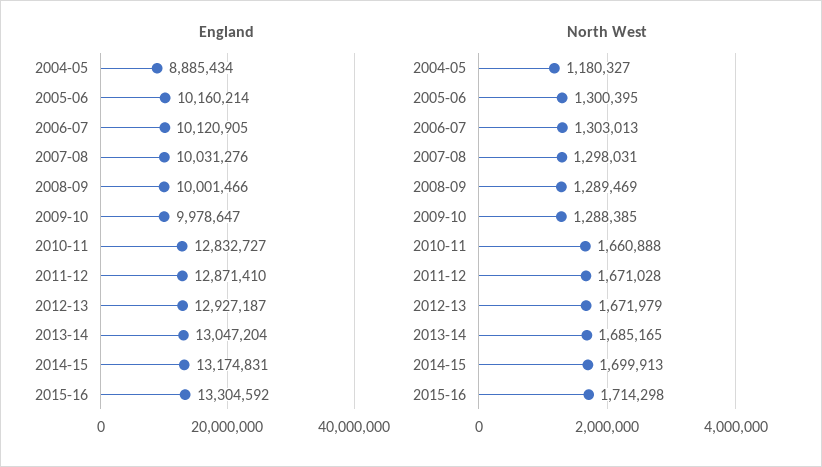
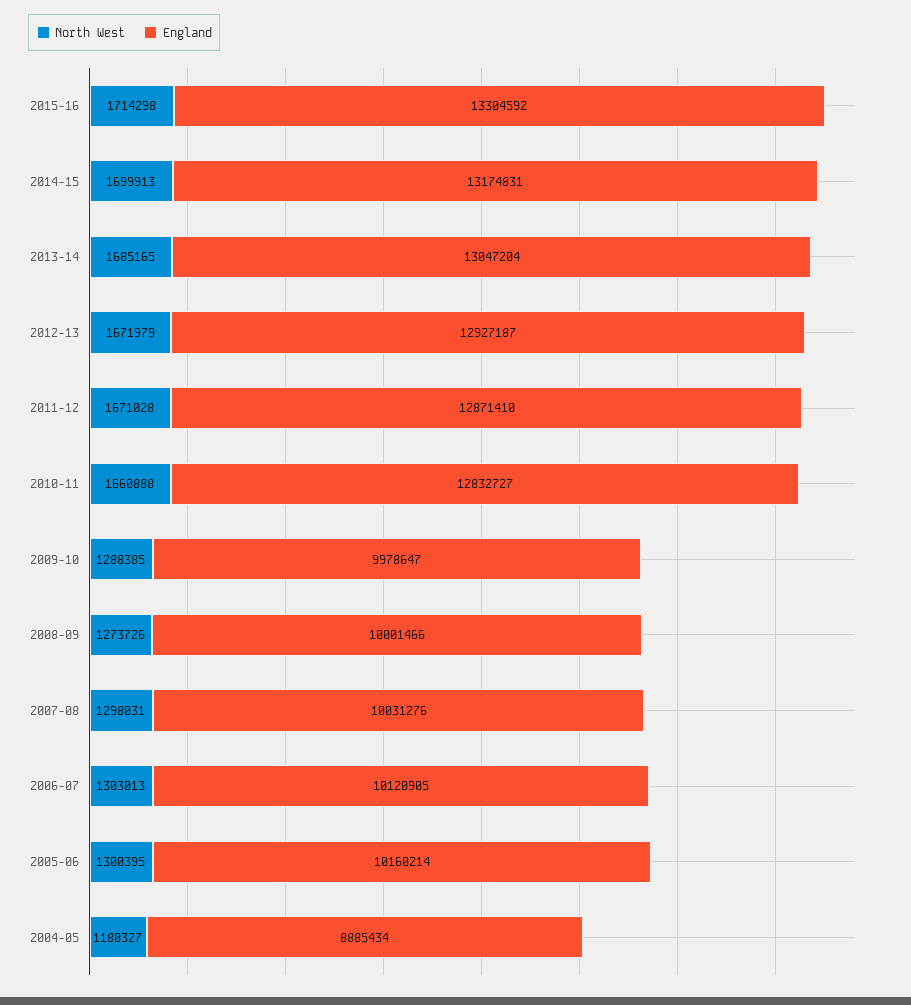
  {
    "England": {
      "2004-05": 8885434,
      "2005-06": 10160214,
      "2006-07": 10120905,
      "2007-08": 10031276,
      "2008-09": 10001466,
      "2009-10": 9978647,
      "2010-11": 12832727,
      "2011-12": 12871410,
      "2012-13": 12927187,
      "2013-14": 13047204,
      "2014-15": 13174831,
      "2015-16": 13304592
    },
    "North West": {
      "2004-05": 1180327,
      "2005-06": 1300395,
      "2006-07": 1303013,
      "2007-08": 1298031,
-     "2008-09": 1289469,
+     "2008-09": 1273726,
      "2009-10": 1288385,
      "2010-11": 1660888,
      "2011-12": 1671028,
      "2012-13": 1671979,
      "2013-14": 1685165,
      "2014-15": 1699913,
      "2015-16": 1714298
    }
  }

